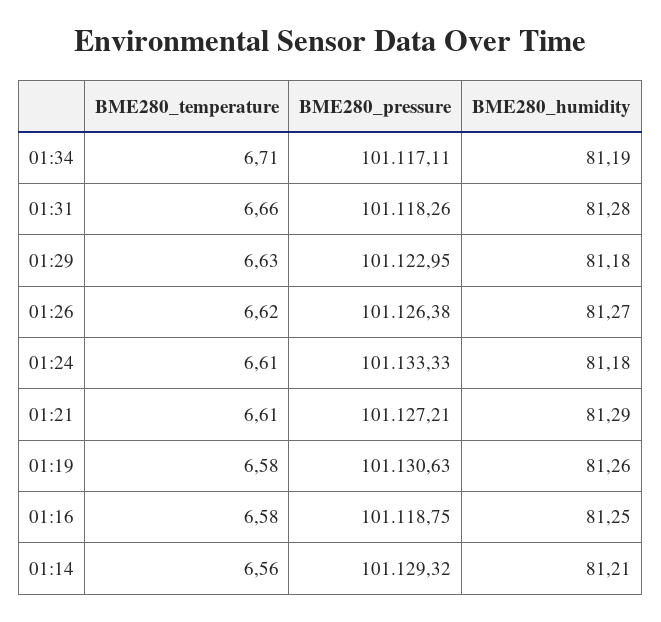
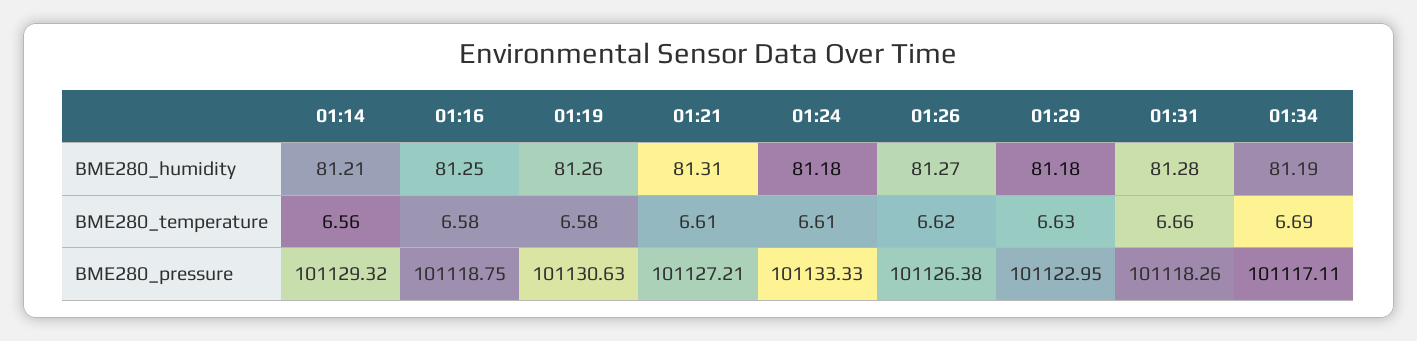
  {
    "BME280_temperature": {
-     "01:34": 6.71,
+     "01:34": 6.69,
      "01:31": 6.66,
      "01:29": 6.63,
      "01:26": 6.62,
      "01:24": 6.61,
      "01:21": 6.61,
      "01:19": 6.58,
      "01:16": 6.58,
      "01:14": 6.56
    },
    "BME280_pressure": {
      "01:34": 101117.11,
      "01:31": 101118.26,
      "01:29": 101122.95,
      "01:26": 101126.38,
      "01:24": 101133.33,
      "01:21": 101127.21,
      "01:19": 101130.63,
      "01:16": 101118.75,
      "01:14": 101129.32
    },
    "BME280_humidity": {
      "01:34": 81.19,
      "01:31": 81.28,
      "01:29": 81.18,
      "01:26": 81.27,
      "01:24": 81.18,
-     "01:21": 81.29,
+     "01:21": 81.31,
      "01:19": 81.26,
      "01:16": 81.25,
      "01:14": 81.21
    }
  }

